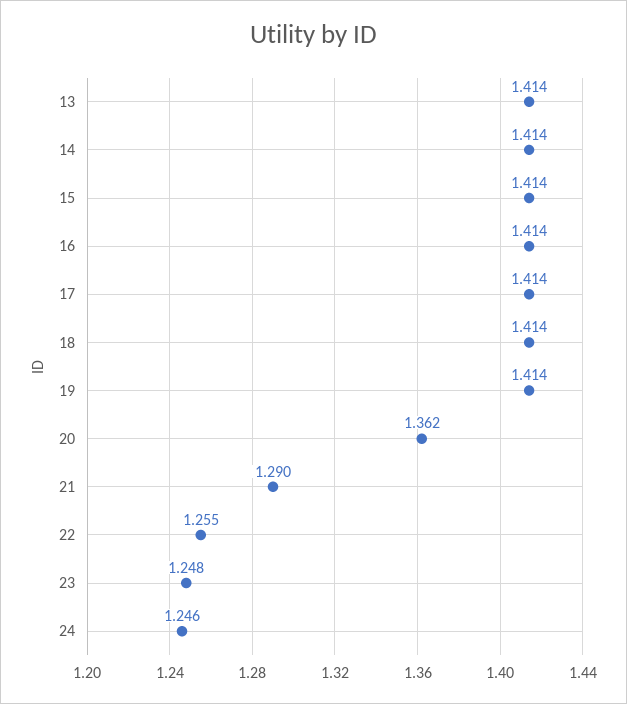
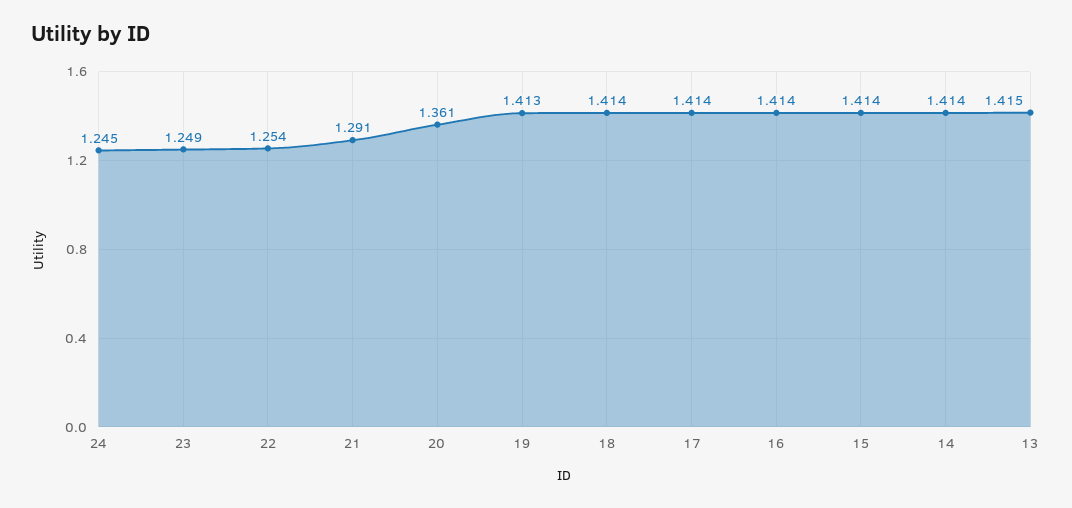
  {
-   "13": 1.414,
+   "13": 1.415,
    "14": 1.414,
    "15": 1.414,
    "16": 1.414,
    "17": 1.414,
    "18": 1.414,
-   "19": 1.414,
+   "19": 1.413,
-   "20": 1.362,
+   "20": 1.361,
-   "21": 1.29,
+   "21": 1.291,
-   "22": 1.255,
+   "22": 1.254,
-   "23": 1.248,
+   "23": 1.249,
-   "24": 1.246
+   "24": 1.245
  }

